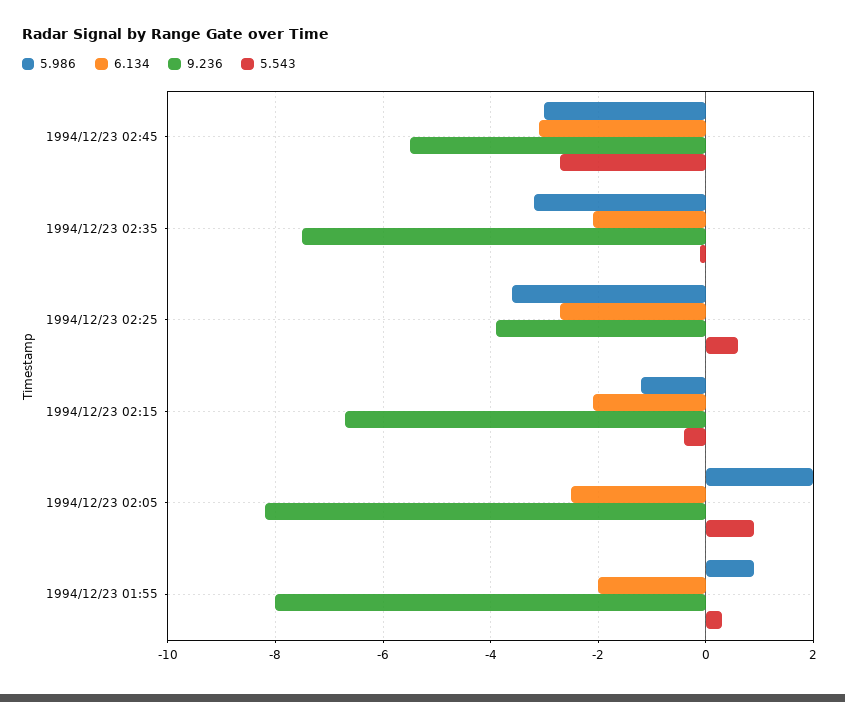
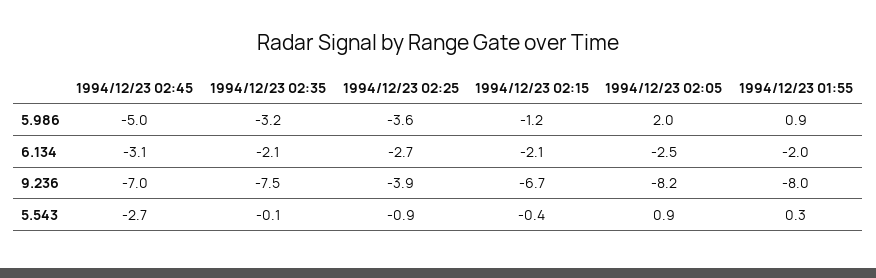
  {
    "5.986": {
-     "1994/12/23 02:45": -3,
+     "1994/12/23 02:45": -5,
      "1994/12/23 02:35": -3.2,
      "1994/12/23 02:25": -3.6,
      "1994/12/23 02:15": -1.2,
      "1994/12/23 02:05": 2,
      "1994/12/23 01:55": 0.9
    },
    "6.134": {
      "1994/12/23 02:45": -3.1,
      "1994/12/23 02:35": -2.1,
      "1994/12/23 02:25": -2.7,
      "1994/12/23 02:15": -2.1,
      "1994/12/23 02:05": -2.5,
      "1994/12/23 01:55": -2
    },
    "9.236": {
-     "1994/12/23 02:45": -5.5,
+     "1994/12/23 02:45": -7,
      "1994/12/23 02:35": -7.5,
      "1994/12/23 02:25": -3.9,
      "1994/12/23 02:15": -6.7,
      "1994/12/23 02:05": -8.2,
      "1994/12/23 01:55": -8
    },
    "5.543": {
      "1994/12/23 02:45": -2.7,
      "1994/12/23 02:35": -0.1,
-     "1994/12/23 02:25": 0.5,
+     "1994/12/23 02:25": -0.9,
      "1994/12/23 02:15": -0.4,
      "1994/12/23 02:05": 0.9,
      "1994/12/23 01:55": 0.3
    }
  }

